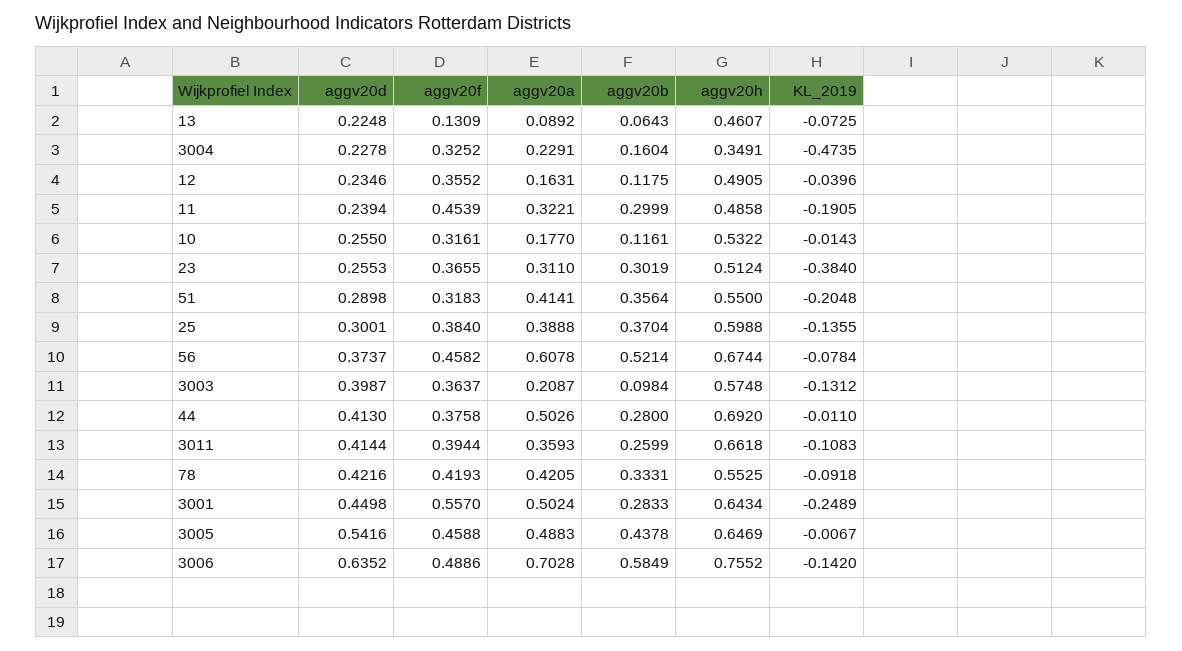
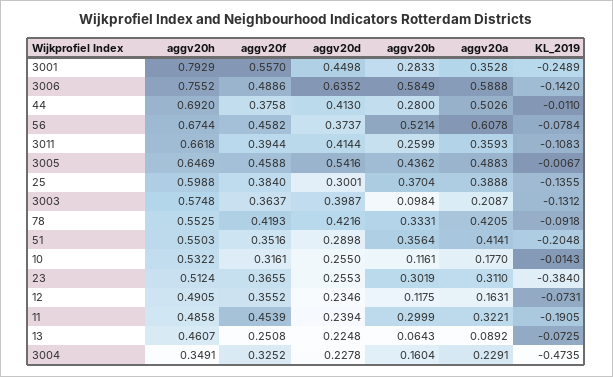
  {
    "aggv20d": {
      "13": 0.2248,
      "3004": 0.2278,
      "12": 0.2346,
      "11": 0.2394,
      "10": 0.255,
      "23": 0.2553,
      "51": 0.2898,
      "25": 0.3001,
      "56": 0.3737,
      "3003": 0.3987,
      "44": 0.413,
      "3011": 0.4144,
      "78": 0.4216,
      "3001": 0.4498,
      "3005": 0.5416,
      "3006": 0.6352
    },
    "aggv20f": {
-     "13": 0.1309,
+     "13": 0.2508,
      "3004": 0.3252,
      "12": 0.3552,
      "11": 0.4539,
      "10": 0.3161,
      "23": 0.3655,
-     "51": 0.3183,
+     "51": 0.3516,
      "25": 0.384,
      "56": 0.4582,
      "3003": 0.3637,
      "44": 0.3758,
      "3011": 0.3944,
      "78": 0.4193,
      "3001": 0.557,
      "3005": 0.4588,
      "3006": 0.4886
    },
    "aggv20a": {
      "13": 0.0892,
      "3004": 0.2291,
      "12": 0.1631,
      "11": 0.3221,
      "10": 0.177,
      "23": 0.311,
      "51": 0.4141,
      "25": 0.3888,
      "56": 0.6078,
      "3003": 0.2087,
      "44": 0.5026,
      "3011": 0.3593,
      "78": 0.4205,
-     "3001": 0.5024,
+     "3001": 0.3528,
      "3005": 0.4883,
-     "3006": 0.7028
+     "3006": 0.5888
    },
    "aggv20b": {
      "13": 0.0643,
      "3004": 0.1604,
      "12": 0.1175,
      "11": 0.2999,
      "10": 0.1161,
      "23": 0.3019,
      "51": 0.3564,
      "25": 0.3704,
      "56": 0.5214,
      "3003": 0.0984,
      "44": 0.28,
      "3011": 0.2599,
      "78": 0.3331,
      "3001": 0.2833,
-     "3005": 0.4378,
+     "3005": 0.4362,
      "3006": 0.5849
    },
    "aggv20h": {
      "13": 0.4607,
      "3004": 0.3491,
      "12": 0.4905,
      "11": 0.4858,
      "10": 0.5322,
      "23": 0.5124,
-     "51": 0.55,
+     "51": 0.5503,
      "25": 0.5988,
      "56": 0.6744,
      "3003": 0.5748,
      "44": 0.692,
      "3011": 0.6618,
      "78": 0.5525,
-     "3001": 0.6434,
+     "3001": 0.7929,
      "3005": 0.6469,
      "3006": 0.7552
    },
    "KL_2019": {
      "13": -0.0725,
      "3004": -0.4735,
-     "12": -0.0396,
+     "12": -0.0731,
      "11": -0.1905,
      "10": -0.0143,
      "23": -0.384,
      "51": -0.2048,
      "25": -0.1355,
      "56": -0.0784,
      "3003": -0.1312,
      "44": -0.011,
      "3011": -0.1083,
      "78": -0.0918,
      "3001": -0.2489,
      "3005": -0.0067,
      "3006": -0.142
    }
  }

